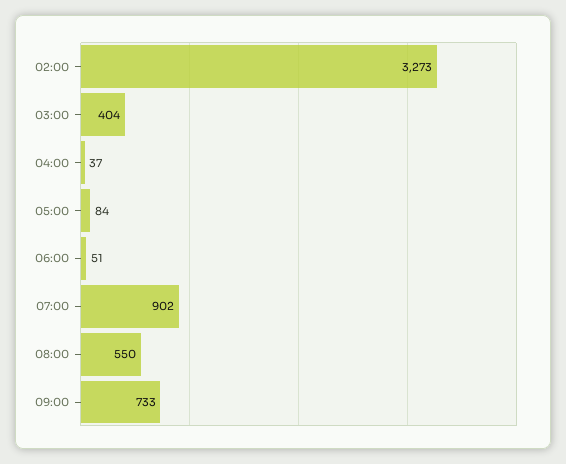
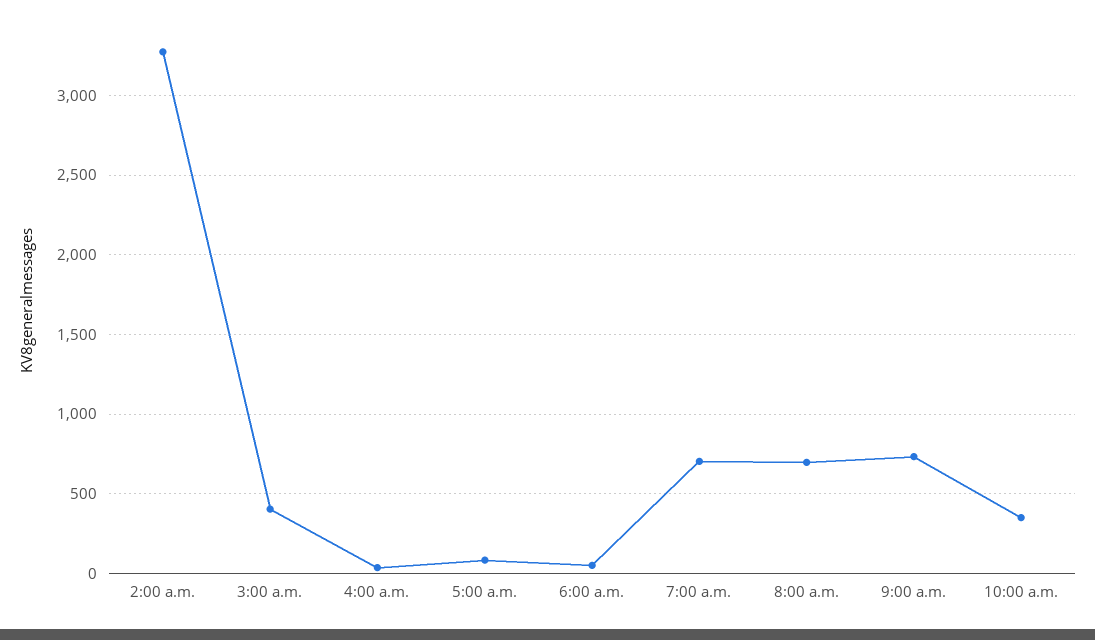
  {
    "02:00": 3273,
    "03:00": 404,
    "04:00": 37,
    "05:00": 84,
    "06:00": 51,
-   "07:00": 902,
+   "07:00": 700,
-   "08:00": 550,
+   "08:00": 700,
-   "09:00": 733
+   "09:00": 733,
+   "10:00 a.m.": 350
  }

